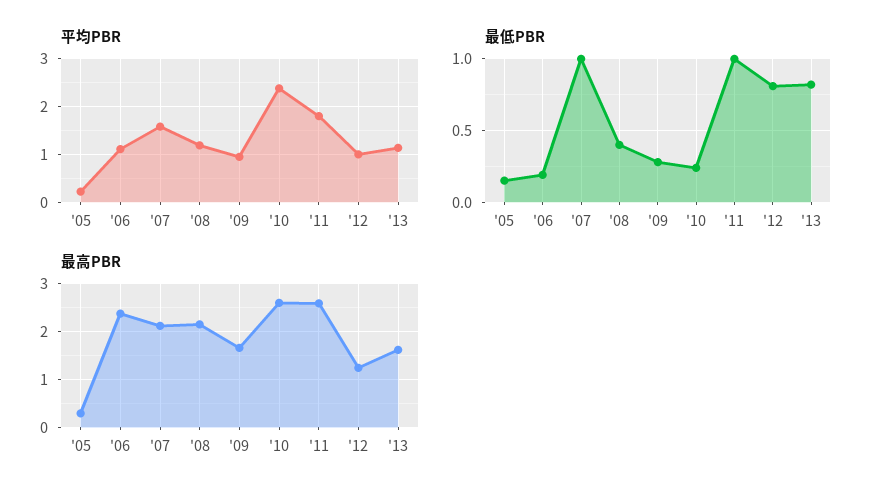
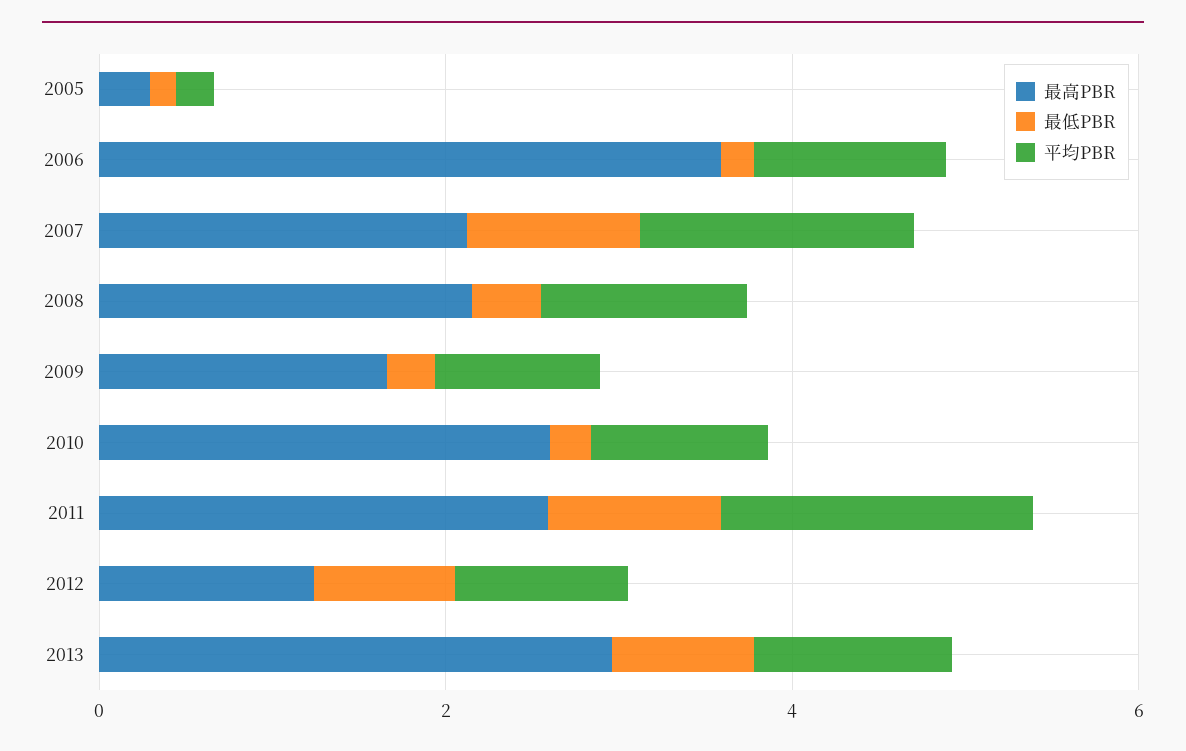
  {
    "平均PBR": {
      "'05": 0.2,
      "'06": 1.2,
      "'07": 1.6,
      "'08": 1.2,
      "'09": 1,
-     "'10": 2.4,
+     "'10": 1,
      "'11": 1.8,
      "'12": 1,
      "'13": 1.2
    },
    "最低PBR": {
      "'05": 0.15,
      "'06": 0.2,
      "'07": 1,
      "'08": 0.4,
      "'09": 0.3,
      "'10": 0.25,
      "'11": 1,
      "'12": 0.8,
      "'13": 0.8
    },
    "最高PBR": {
      "'05": 0.2,
-     "'06": 2.4,
+     "'06": 3.5,
      "'07": 2.2,
      "'08": 2.2,
      "'09": 1.6,
      "'10": 2.6,
      "'11": 2.6,
      "'12": 1.2,
-     "'13": 1.6
+     "'13": 3
    }
  }

